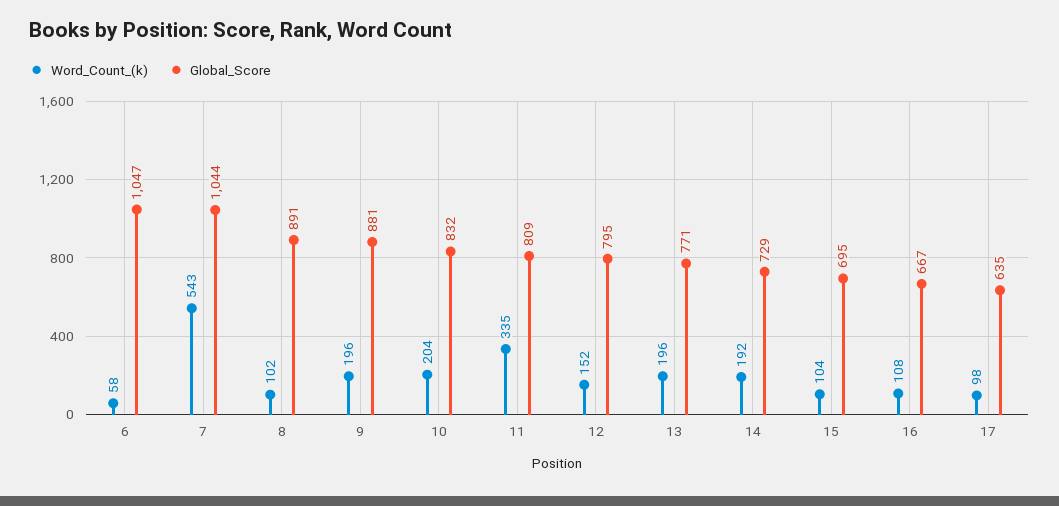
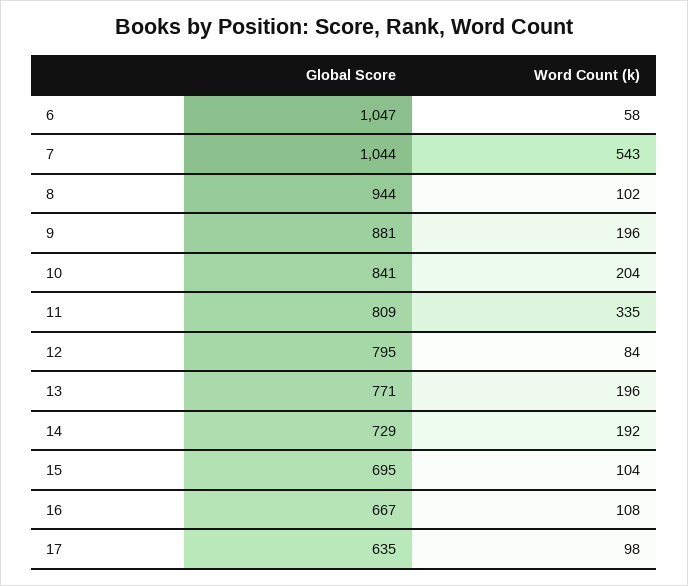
  {
    "Word_Count_(k)": {
      "6": 58,
      "7": 543,
      "8": 102,
      "9": 196,
      "10": 204,
      "11": 335,
-     "12": 152,
+     "12": 84,
      "13": 196,
      "14": 192,
      "15": 104,
      "16": 108,
      "17": 98
    },
    "Global_Score": {
      "6": 1047,
      "7": 1044,
-     "8": 891,
+     "8": 944,
      "9": 881,
-     "10": 832,
+     "10": 841,
      "11": 809,
      "12": 795,
      "13": 771,
      "14": 729,
      "15": 695,
      "16": 667,
      "17": 635
    }
  }

